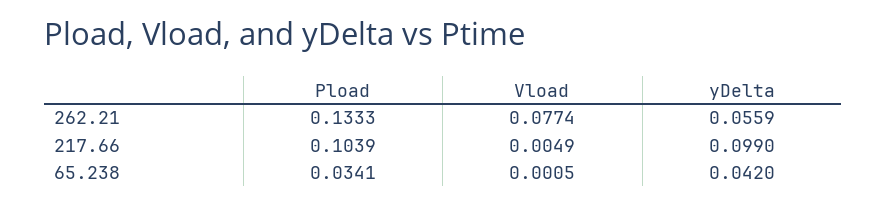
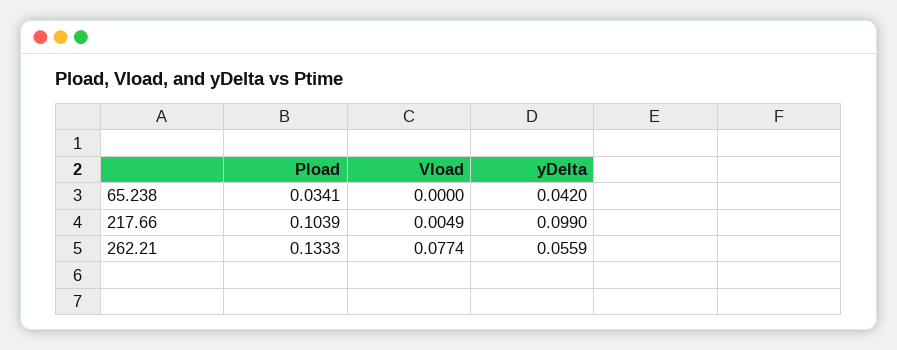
  {
    "Pload": {
      "262.21": 0.1333,
      "217.66": 0.1039,
      "65.238": 0.0341
    },
    "Vload": {
      "262.21": 0.0774,
      "217.66": 0.0049,
-     "65.238": 0.0005
+     "65.238": 0
    },
    "yDelta": {
      "262.21": 0.0559,
      "217.66": 0.099,
      "65.238": 0.042
    }
  }

